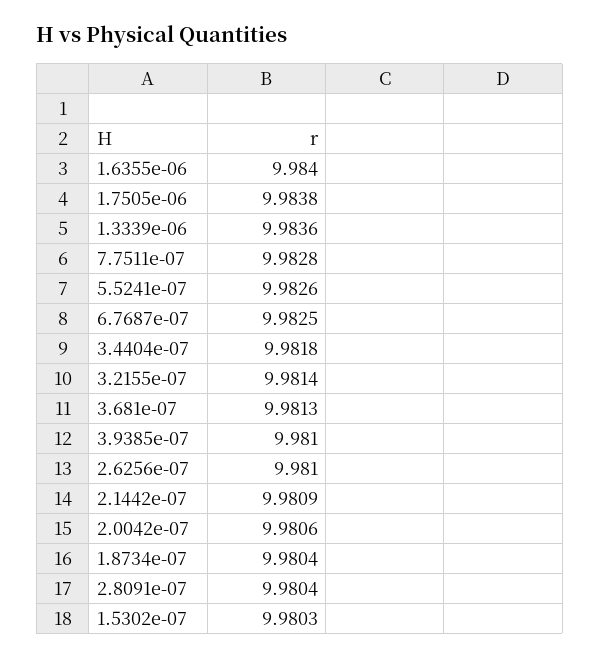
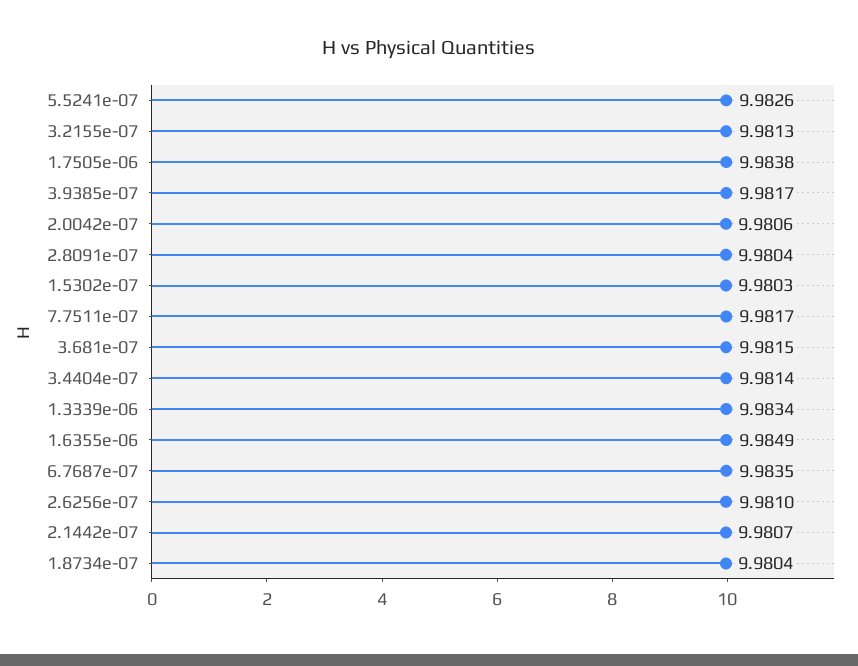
  {
-   "1.6355e-06": 9.984,
+   "1.6355e-06": 9.9849,
    "1.7505e-06": 9.9838,
-   "1.3339e-06": 9.9836,
+   "1.3339e-06": 9.9834,
-   "7.7511e-07": 9.9828,
+   "7.7511e-07": 9.9817,
    "5.5241e-07": 9.9826,
-   "6.7687e-07": 9.9825,
+   "6.7687e-07": 9.9835,
-   "3.4404e-07": 9.9818,
+   "3.4404e-07": 9.9814,
-   "3.2155e-07": 9.9814,
+   "3.2155e-07": 9.9813,
-   "3.681e-07": 9.9813,
+   "3.681e-07": 9.9815,
-   "3.9385e-07": 9.981,
+   "3.9385e-07": 9.9817,
    "2.6256e-07": 9.981,
-   "2.1442e-07": 9.9809,
+   "2.1442e-07": 9.9807,
    "2.0042e-07": 9.9806,
    "1.8734e-07": 9.9804,
    "2.8091e-07": 9.9804,
    "1.5302e-07": 9.9803
  }

